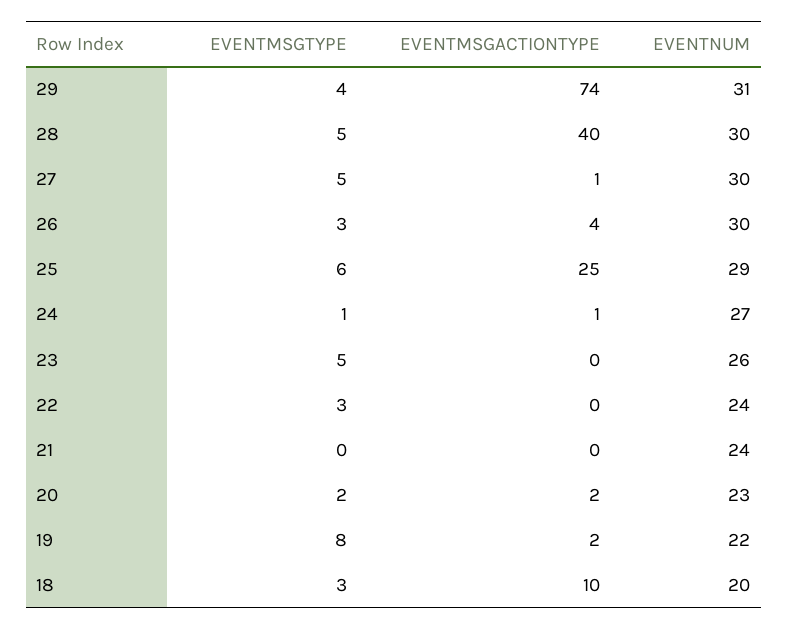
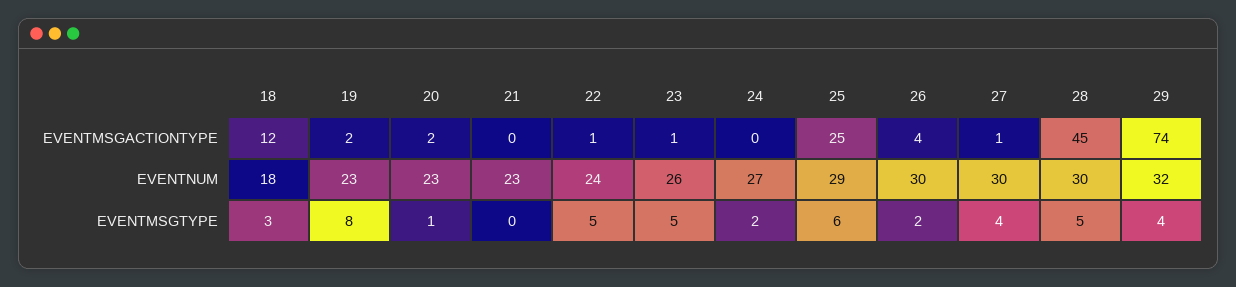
  {
    "EVENTMSGTYPE": {
      "29": 4,
      "28": 5,
-     "27": 5,
+     "27": 4,
-     "26": 3,
+     "26": 2,
      "25": 6,
-     "24": 1,
+     "24": 2,
      "23": 5,
-     "22": 3,
+     "22": 5,
      "21": 0,
-     "20": 2,
+     "20": 1,
      "19": 8,
      "18": 3
    },
    "EVENTMSGACTIONTYPE": {
      "29": 74,
-     "28": 40,
+     "28": 45,
      "27": 1,
      "26": 4,
      "25": 25,
-     "24": 1,
+     "24": 0,
-     "23": 0,
+     "23": 1,
-     "22": 0,
+     "22": 1,
      "21": 0,
      "20": 2,
      "19": 2,
-     "18": 10
+     "18": 12
    },
    "EVENTNUM": {
-     "29": 31,
+     "29": 32,
      "28": 30,
      "27": 30,
      "26": 30,
      "25": 29,
      "24": 27,
      "23": 26,
      "22": 24,
-     "21": 24,
+     "21": 23,
      "20": 23,
-     "19": 22,
+     "19": 23,
-     "18": 20
+     "18": 18
    }
  }

